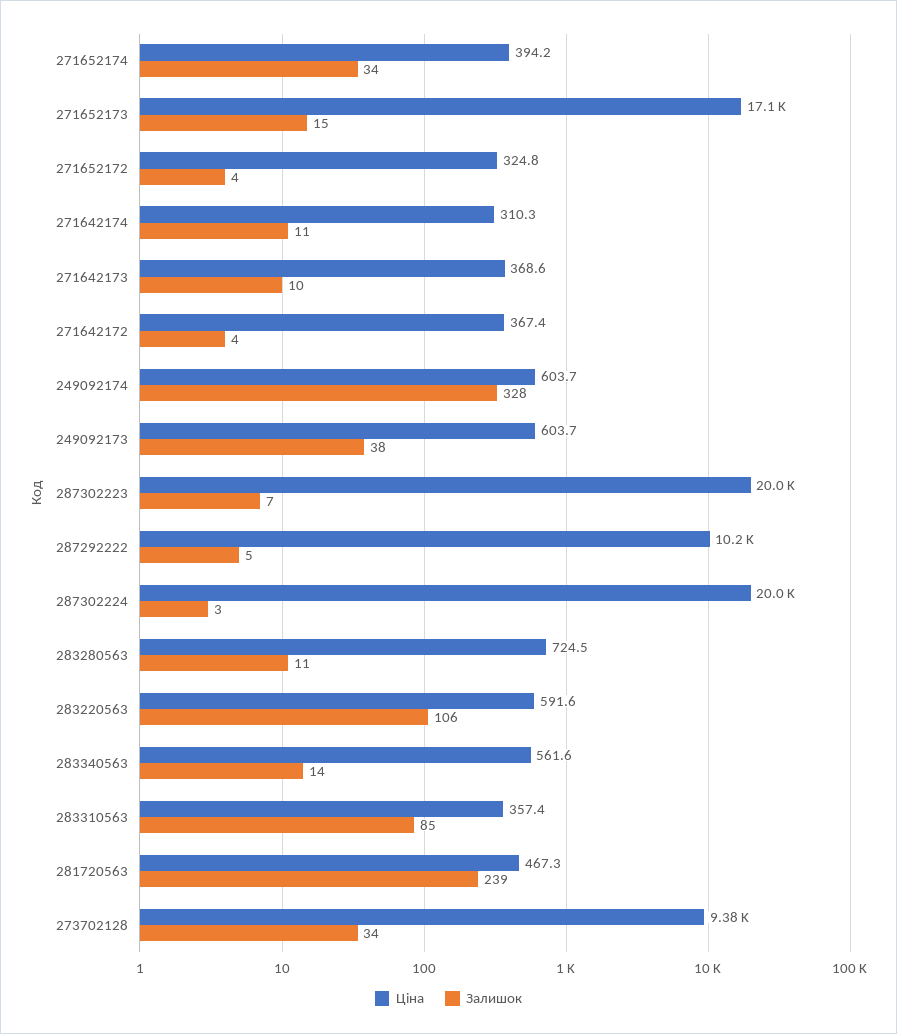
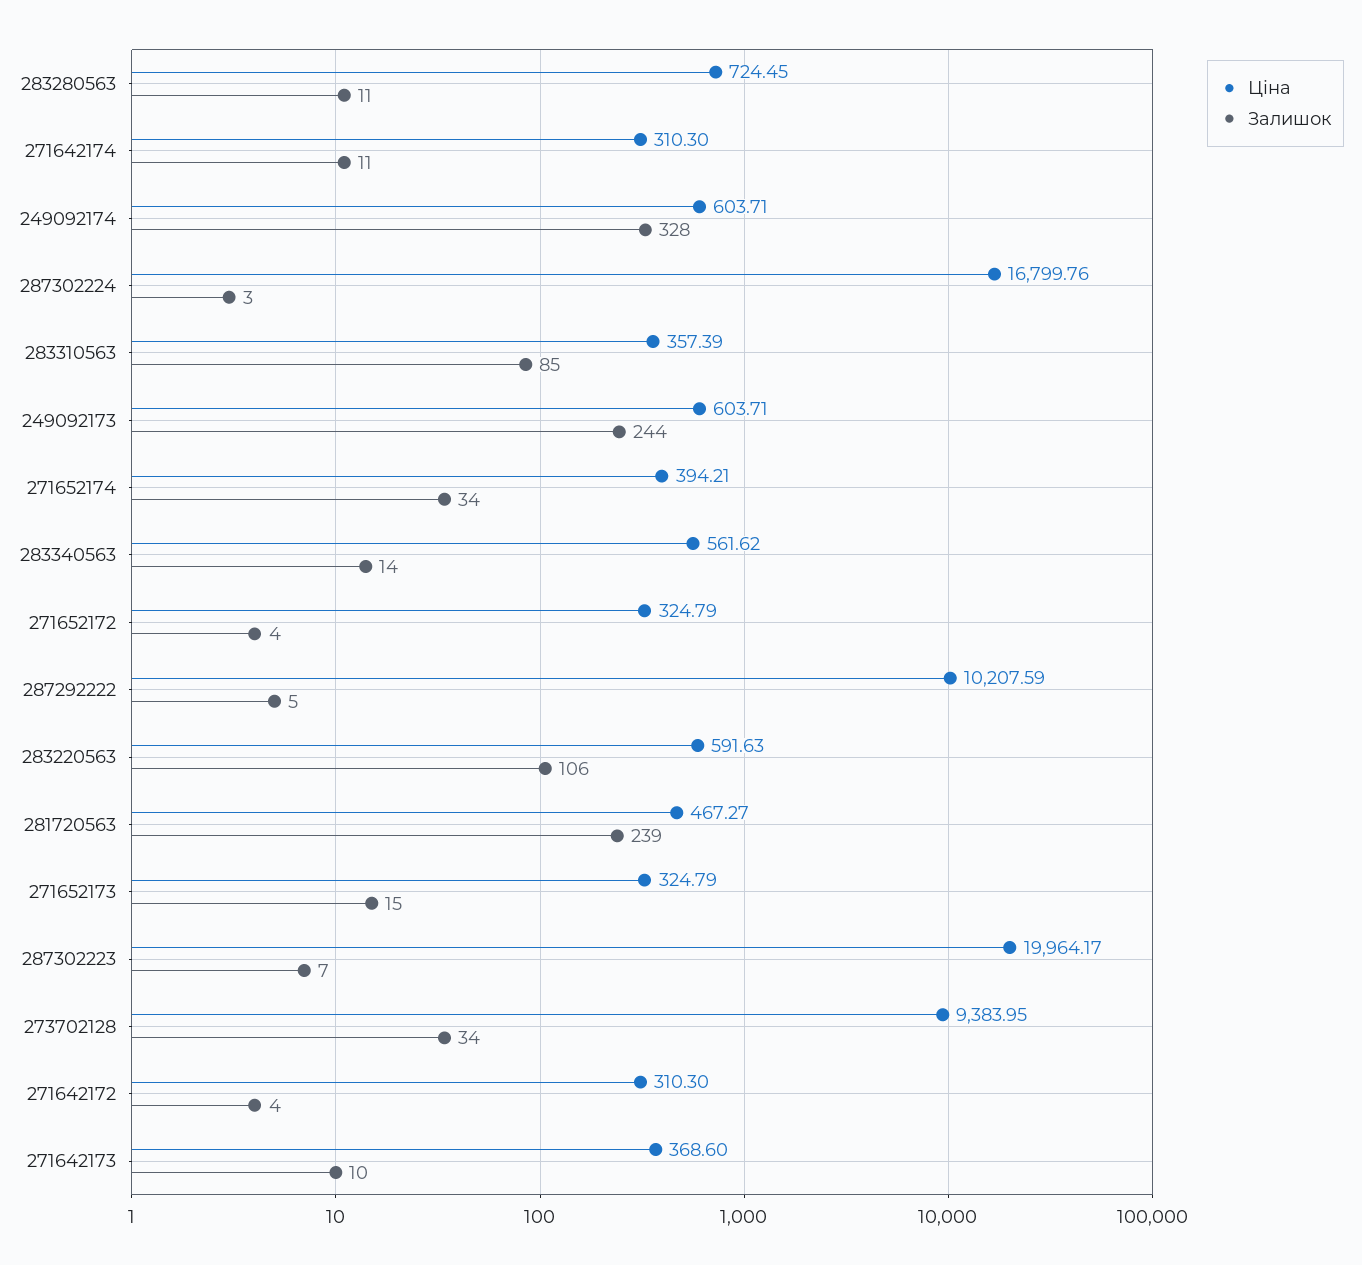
  {
    "Ціна": {
      "271652174": 394.21,
-     "271652173": 17100,
+     "271652173": 324.79,
      "271652172": 324.79,
      "271642174": 310.3,
      "271642173": 368.6,
-     "271642172": 367.4,
+     "271642172": 310.3,
      "249092174": 603.71,
      "249092173": 603.71,
      "287302223": 19964.17,
      "287292222": 10207.59,
-     "287302224": 20000,
+     "287302224": 16799.76,
      "283280563": 724.45,
      "283220563": 591.63,
      "283340563": 561.62,
      "283310563": 357.39,
      "281720563": 467.27,
      "273702128": 9383.95
    },
    "Залишок": {
      "271652174": 34,
      "271652173": 15,
      "271652172": 4,
      "271642174": 11,
      "271642173": 10,
      "271642172": 4,
      "249092174": 328,
-     "249092173": 38,
+     "249092173": 244,
      "287302223": 7,
      "287292222": 5,
      "287302224": 3,
      "283280563": 11,
      "283220563": 106,
      "283340563": 14,
      "283310563": 85,
      "281720563": 239,
      "273702128": 34
    }
  }

